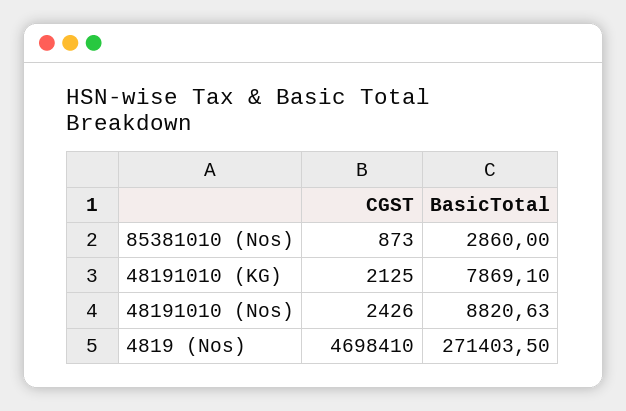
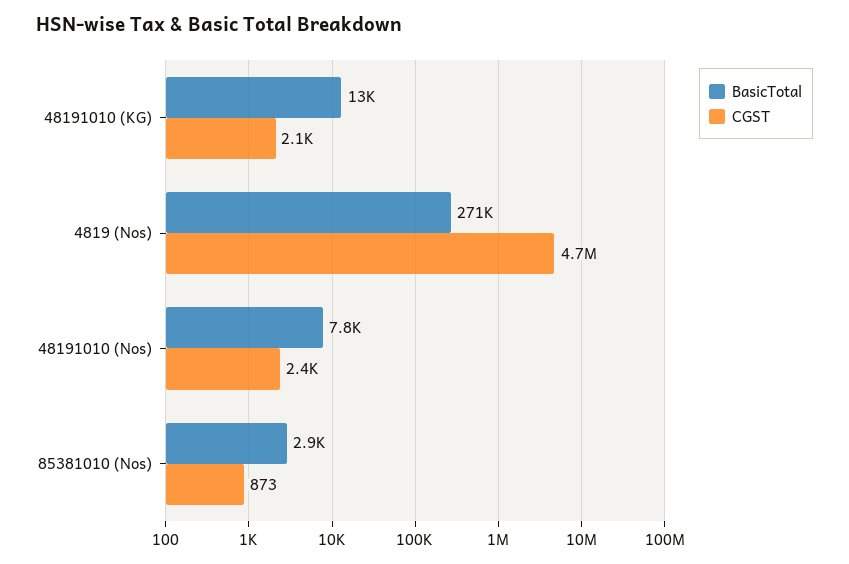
  {
    "CGST": {
      "85381010 (Nos)": 873,
      "48191010 (KG)": 2125,
      "48191010 (Nos)": 2426,
      "4819 (Nos)": 4698410
    },
    "BasicTotal": {
      "85381010 (Nos)": 2860,
-     "48191010 (KG)": 7869.1,
+     "48191010 (KG)": 13000,
-     "48191010 (Nos)": 8820.63,
+     "48191010 (Nos)": 7800,
      "4819 (Nos)": 271403.5
    }
  }

